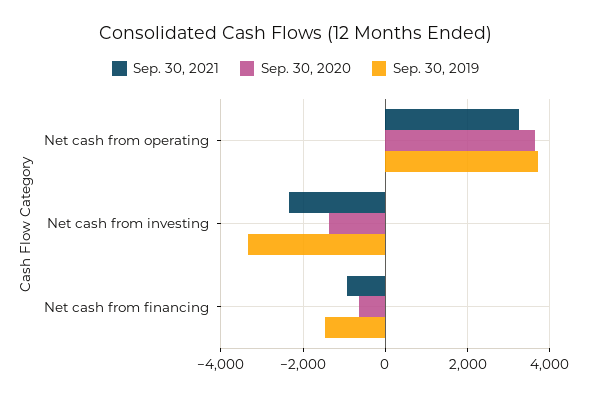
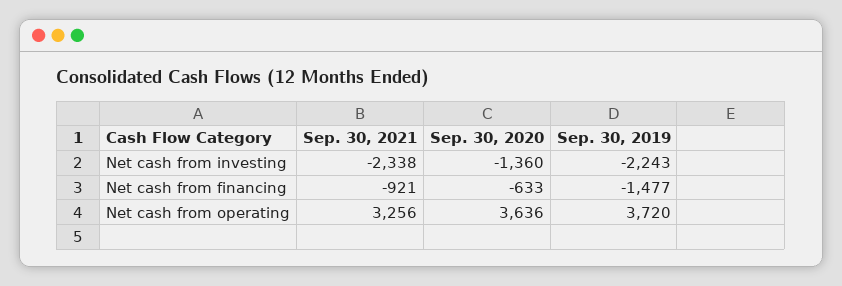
  {
    "Sep. 30, 2021": {
      "Net cash from operating": 3256,
      "Net cash from investing": -2338,
      "Net cash from financing": -921
    },
    "Sep. 30, 2020": {
      "Net cash from operating": 3636,
      "Net cash from investing": -1360,
      "Net cash from financing": -633
    },
    "Sep. 30, 2019": {
      "Net cash from operating": 3720,
-     "Net cash from investing": -3400,
+     "Net cash from investing": -2243,
      "Net cash from financing": -1477
    }
  }

